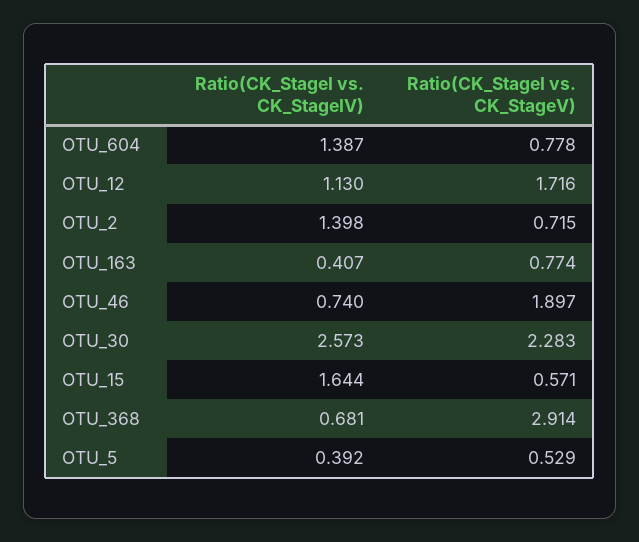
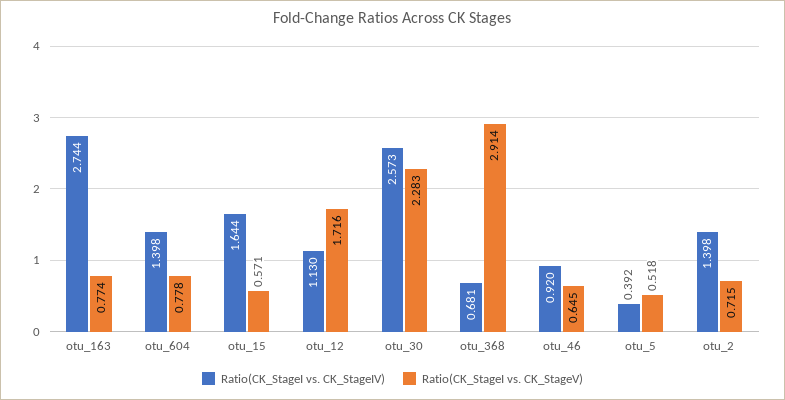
  {
    "Ratio(CK_StageI vs. CK_StageIV)": {
-     "OTU_604": 1.387,
+     "OTU_604": 1.398,
      "OTU_12": 1.13,
      "OTU_2": 1.398,
-     "OTU_163": 0.407,
+     "OTU_163": 2.744,
-     "OTU_46": 0.74,
+     "OTU_46": 0.92,
      "OTU_30": 2.573,
      "OTU_15": 1.644,
      "OTU_368": 0.681,
      "OTU_5": 0.392
    },
    "Ratio(CK_StageI vs. CK_StageV)": {
      "OTU_604": 0.778,
      "OTU_12": 1.716,
      "OTU_2": 0.715,
      "OTU_163": 0.774,
-     "OTU_46": 1.897,
+     "OTU_46": 0.645,
      "OTU_30": 2.283,
      "OTU_15": 0.571,
      "OTU_368": 2.914,
-     "OTU_5": 0.529
+     "OTU_5": 0.518
    }
  }

